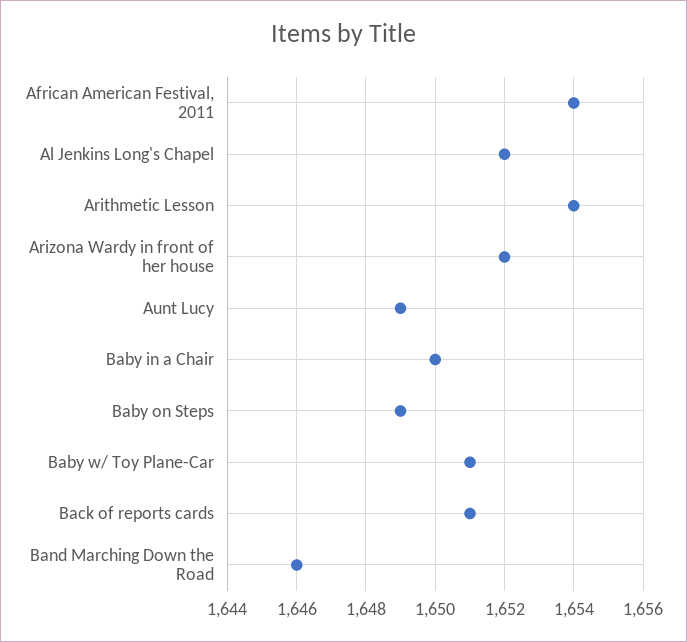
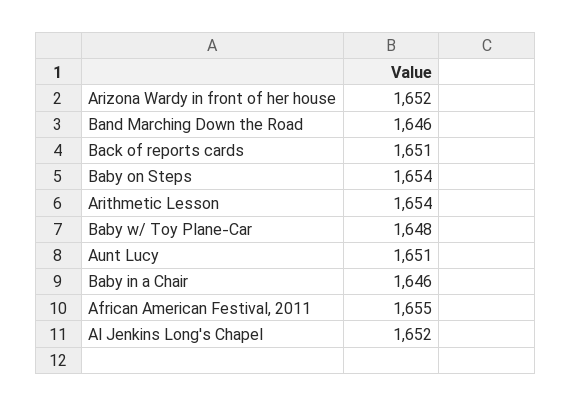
  {
-   "African American Festival, 2011": 1654,
+   "African American Festival, 2011": 1655,
    "Al Jenkins Long's Chapel": 1652,
    "Arithmetic Lesson": 1654,
    "Arizona Wardy in front of her house": 1652,
-   "Aunt Lucy": 1649,
+   "Aunt Lucy": 1651,
-   "Baby in a Chair": 1650,
+   "Baby in a Chair": 1646,
-   "Baby on Steps": 1649,
+   "Baby on Steps": 1654,
-   "Baby w/ Toy Plane-Car": 1651,
+   "Baby w/ Toy Plane-Car": 1648,
    "Back of reports cards": 1651,
    "Band Marching Down the Road": 1646
  }

